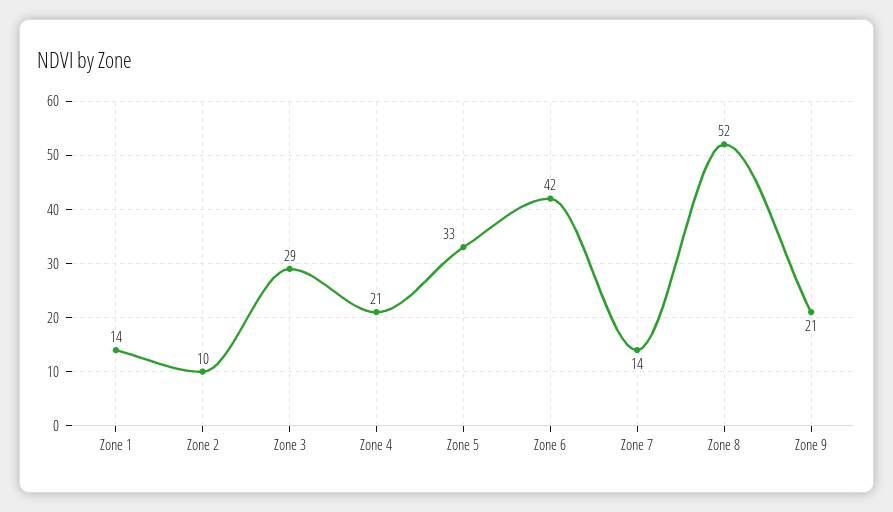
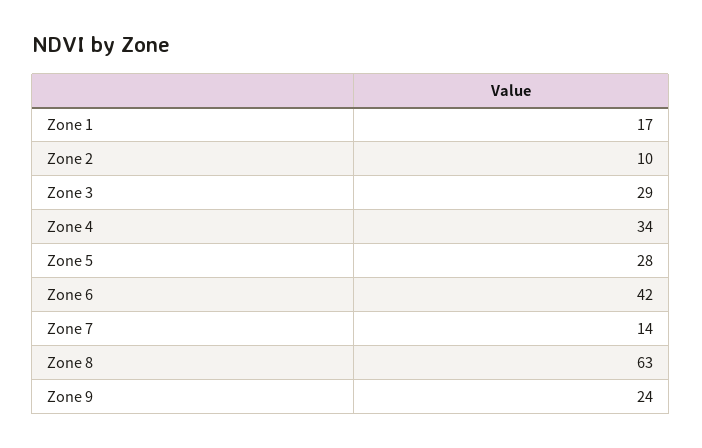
  {
-   "Zone 1": 14,
+   "Zone 1": 17,
    "Zone 2": 10,
    "Zone 3": 29,
-   "Zone 4": 21,
+   "Zone 4": 34,
-   "Zone 5": 33,
+   "Zone 5": 28,
    "Zone 6": 42,
    "Zone 7": 14,
-   "Zone 8": 52,
+   "Zone 8": 63,
-   "Zone 9": 21
+   "Zone 9": 24
  }

